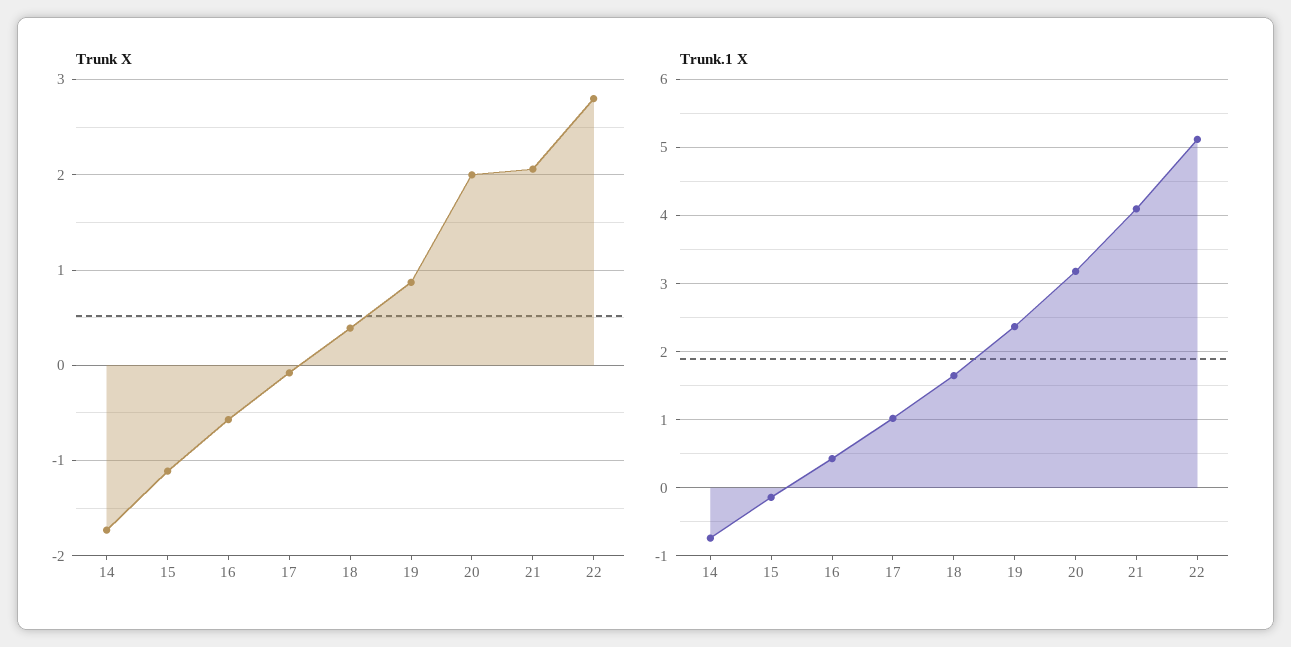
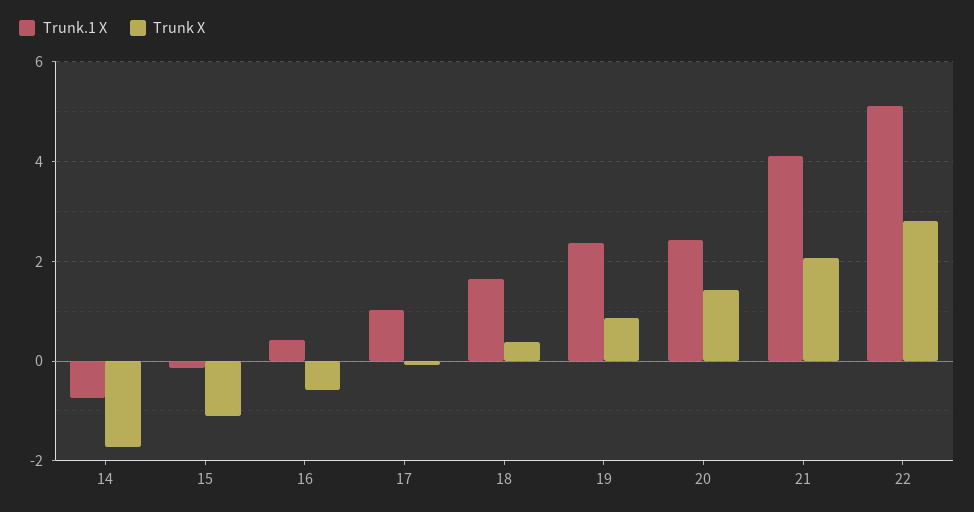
  {
    "Trunk X": {
      "14": -1.7,
      "15": -1.1,
      "16": -0.6,
      "17": -0.1,
      "18": 0.4,
      "19": 0.9,
-     "20": 2,
+     "20": 1.4,
      "21": 2.1,
      "22": 2.8
    },
    "Trunk.1 X": {
      "14": -0.7,
      "15": -0.1,
      "16": 0.4,
      "17": 1,
      "18": 1.7,
      "19": 2.4,
-     "20": 3.2,
+     "20": 2.4,
      "21": 4.1,
      "22": 5.1
    }
  }

